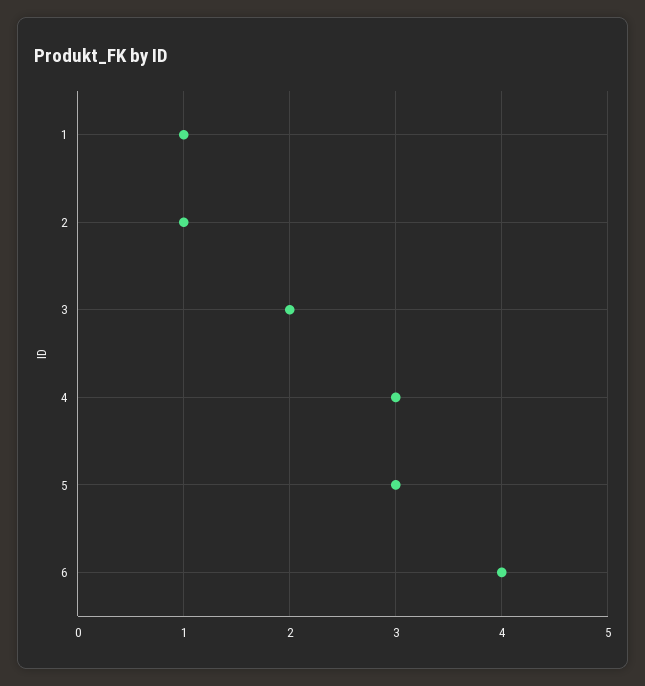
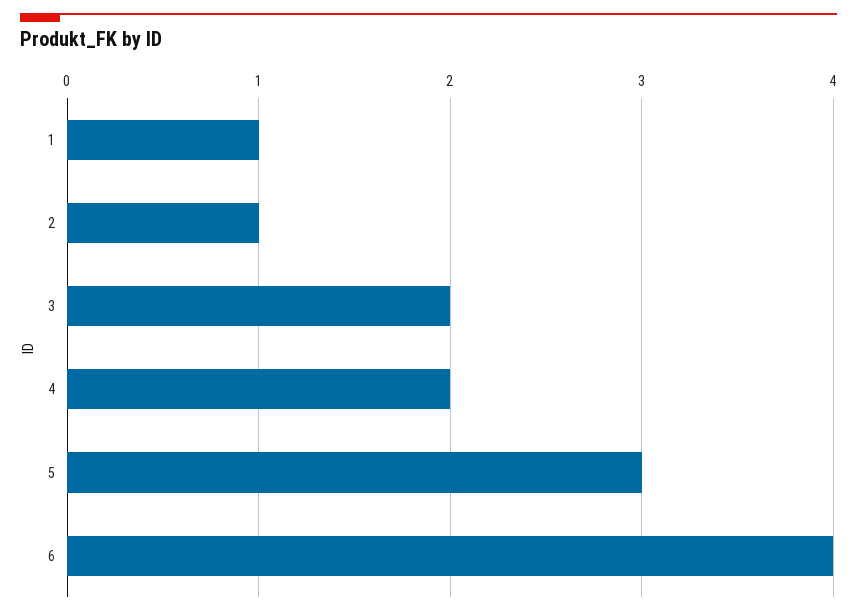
  {
    "1": 1,
    "2": 1,
    "3": 2,
-   "4": 3,
+   "4": 2,
    "5": 3,
    "6": 4
  }

